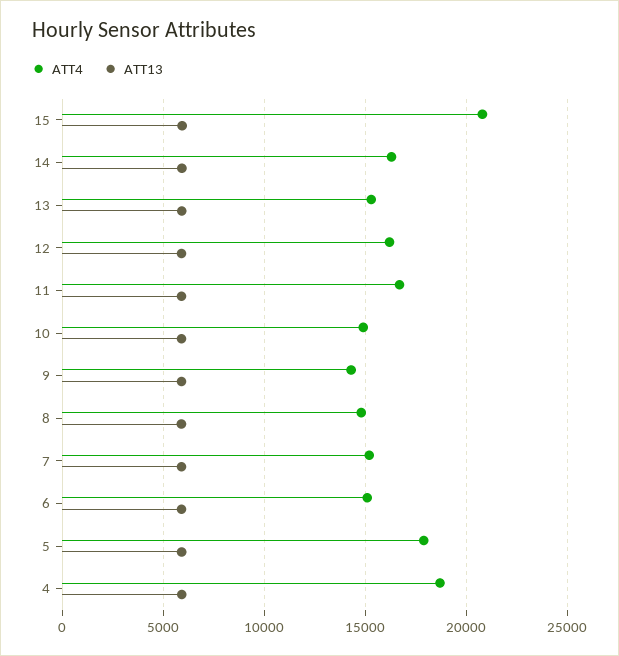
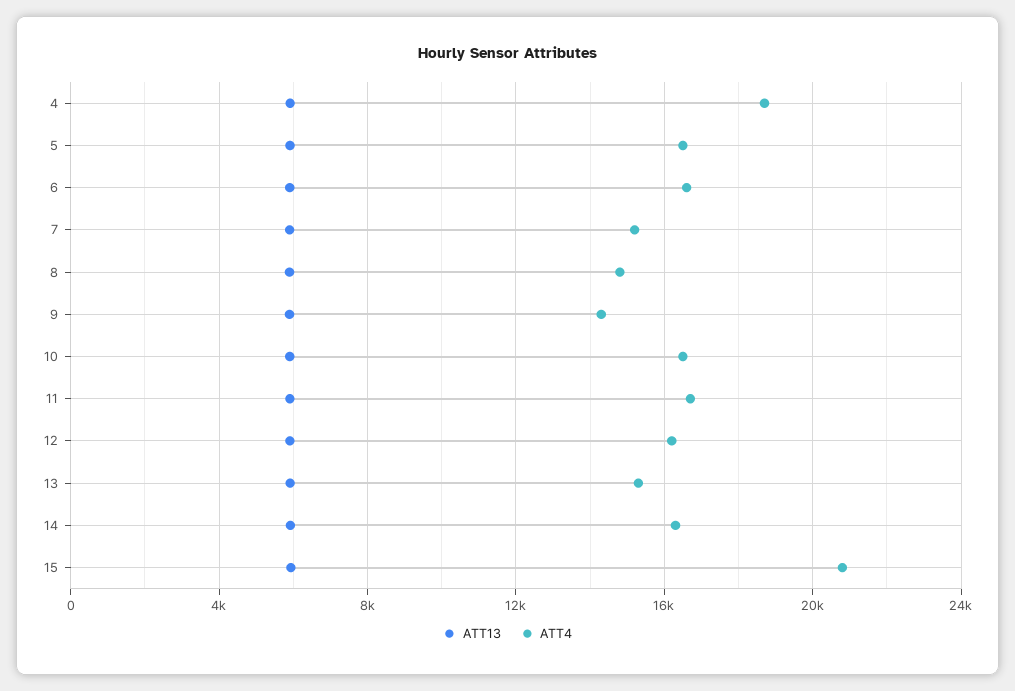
  {
    "ATT4": {
      "15": 21000,
      "14": 16500,
      "13": 15500,
      "12": 16000,
      "11": 16500,
-     "10": 15000,
+     "10": 16500,
      "9": 14500,
      "8": 15000,
      "7": 15000,
-     "6": 15000,
+     "6": 16500,
-     "5": 18000,
+     "5": 16500,
      "4": 18500
    },
    "ATT13": {
      "15": 6000,
      "14": 6000,
      "13": 6000,
      "12": 6000,
      "11": 6000,
      "10": 6000,
      "9": 6000,
      "8": 6000,
      "7": 6000,
      "6": 6000,
      "5": 6000,
      "4": 6000
    }
  }

